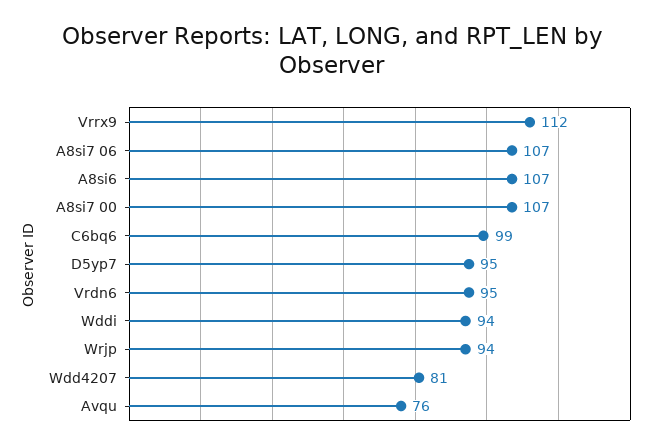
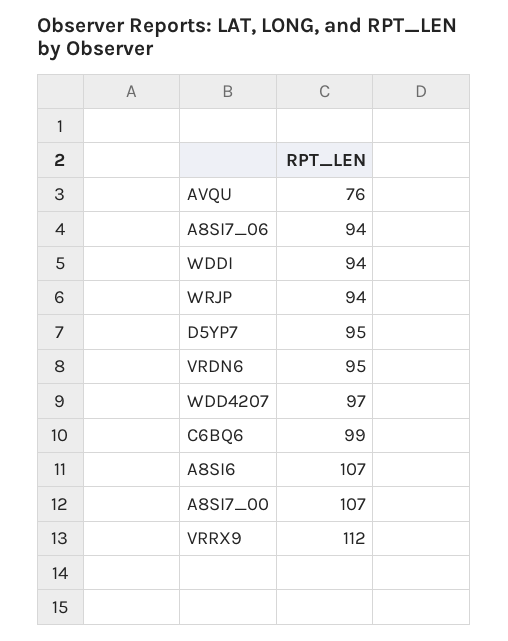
  {
    "Vrrx9": 112,
-   "A8si7 06": 107,
+   "A8si7 06": 94,
    "A8si6": 107,
    "A8si7 00": 107,
    "C6bq6": 99,
    "D5yp7": 95,
    "Vrdn6": 95,
    "Wddi": 94,
    "Wrjp": 94,
-   "Wdd4207": 81,
+   "Wdd4207": 97,
    "Avqu": 76
  }

